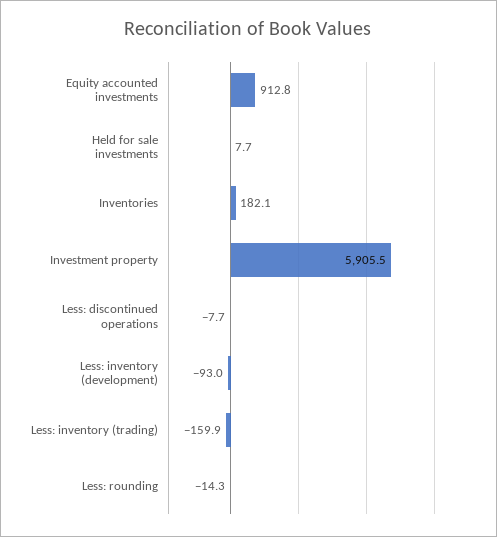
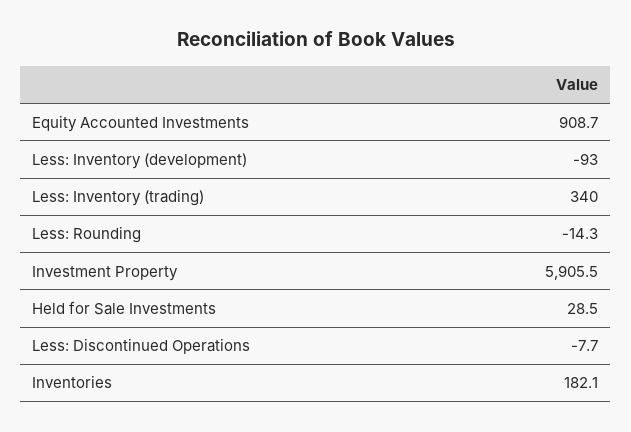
  {
-   "Equity accounted investments": 912.8,
+   "Equity accounted investments": 908.7,
-   "Held for sale investments": 7.7,
+   "Held for sale investments": 28.5,
    "Inventories": 182.1,
    "Investment property": 5905.5,
    "Less: discontinued operations": -7.7,
    "Less: inventory (development)": -93,
-   "Less: inventory (trading)": -159.9,
+   "Less: inventory (trading)": 340,
    "Less: rounding": -14.3
  }

